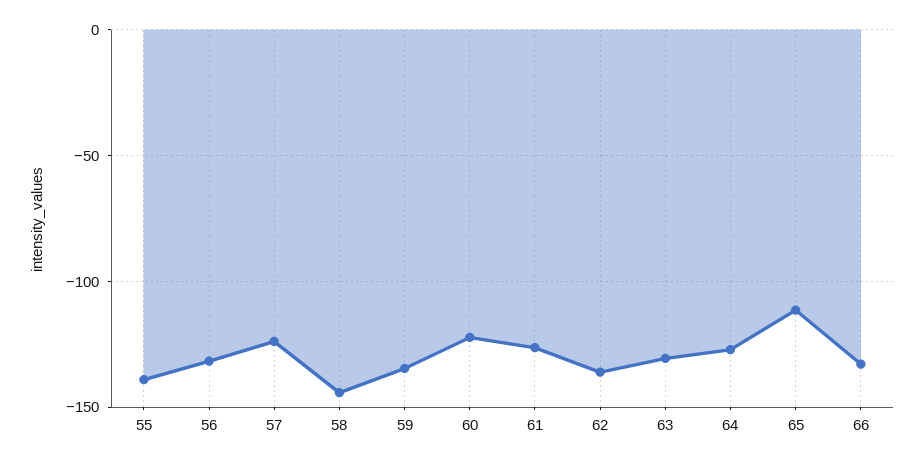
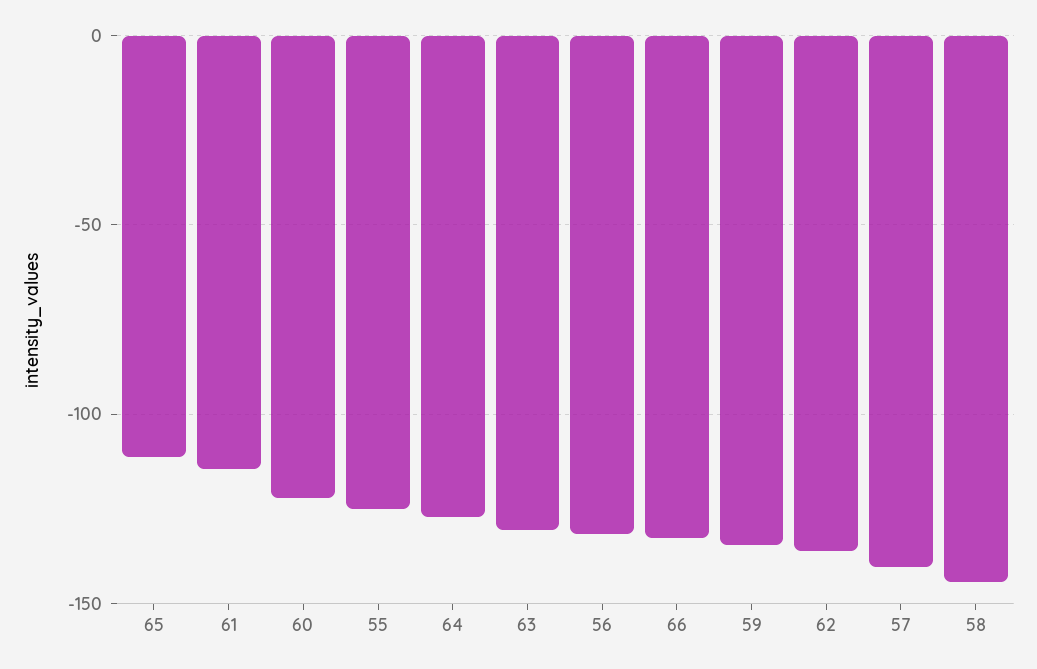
  {
-   "55": -140,
+   "55": -125,
    "56": -130,
-   "57": -125,
+   "57": -140,
    "58": -145,
    "59": -135,
    "60": -120,
-   "61": -125,
+   "61": -115,
    "62": -135,
    "63": -130,
    "64": -125,
    "65": -110,
    "66": -135
  }

